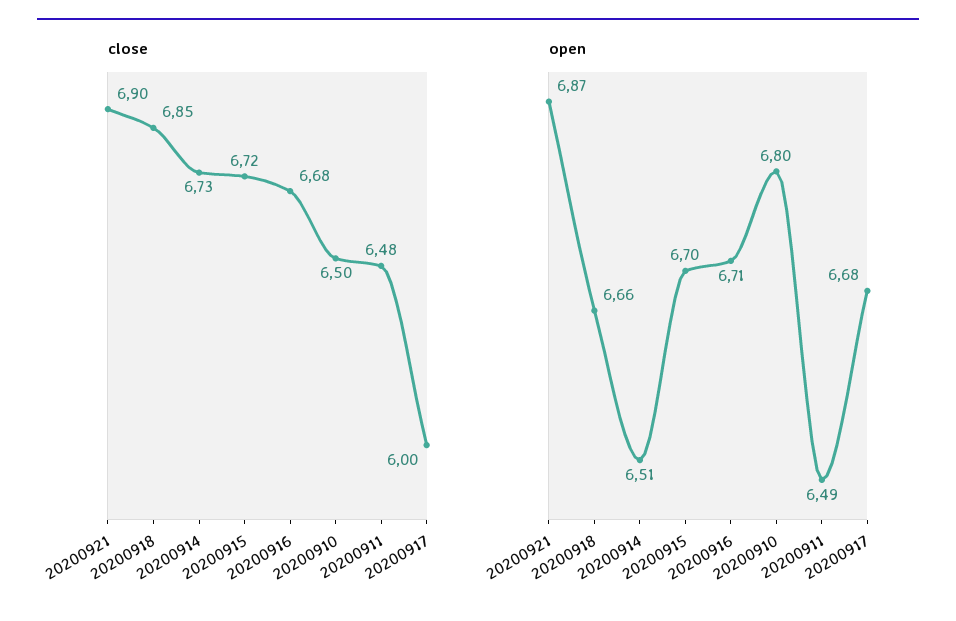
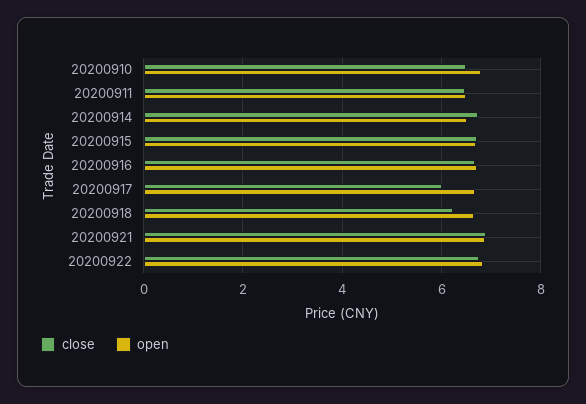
  {
    "close": {
      "20200921": 6.9,
-     "20200918": 6.85,
+     "20200918": 6.2,
      "20200914": 6.73,
      "20200915": 6.72,
      "20200916": 6.68,
      "20200910": 6.5,
      "20200911": 6.48,
-     "20200917": 6
+     "20200917": 6,
+     "20200922": 6.8
    },
    "open": {
      "20200921": 6.87,
      "20200918": 6.66,
      "20200914": 6.51,
      "20200915": 6.7,
      "20200916": 6.71,
      "20200910": 6.8,
      "20200911": 6.49,
-     "20200917": 6.68
+     "20200917": 6.68,
+     "20200922": 6.8
    }
  }

